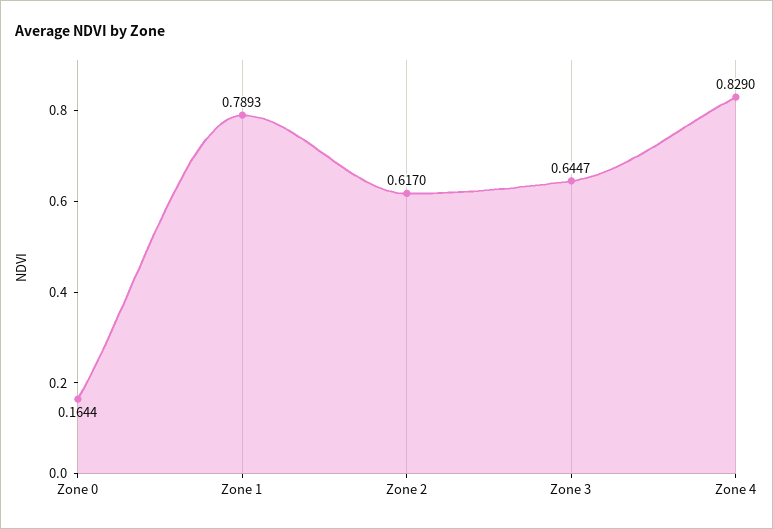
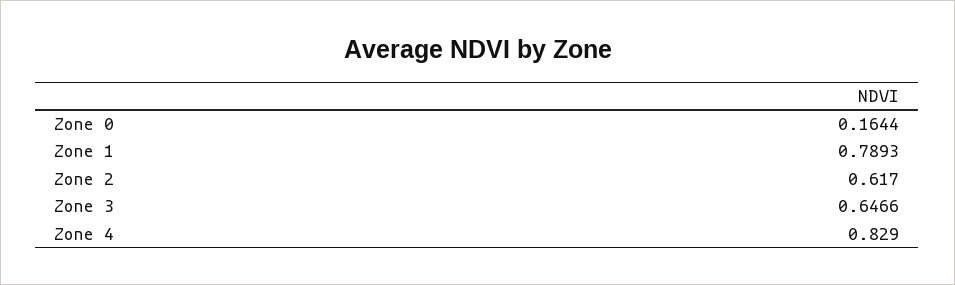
  {
    "Zone 0": 0.1644,
    "Zone 1": 0.7893,
    "Zone 2": 0.617,
-   "Zone 3": 0.6447,
+   "Zone 3": 0.6466,
    "Zone 4": 0.829
  }

